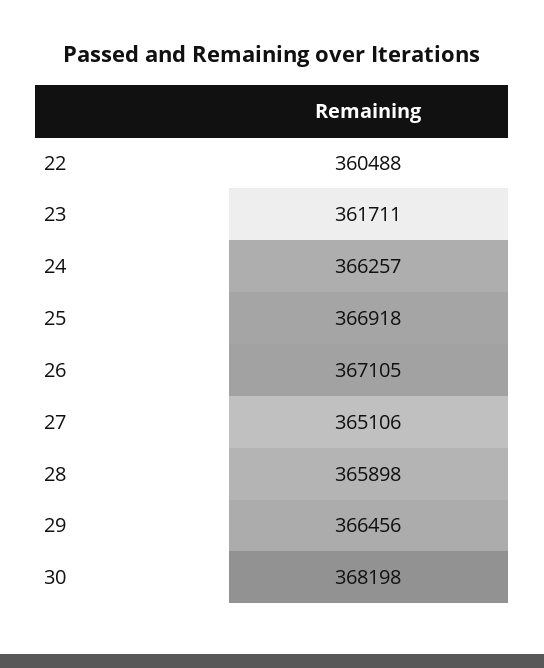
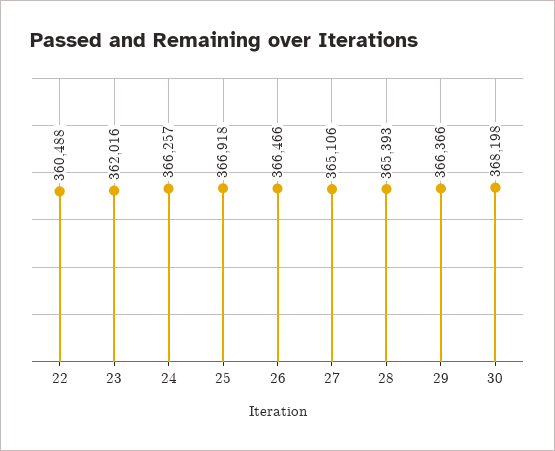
  {
    "22": 360488,
-   "23": 361711,
+   "23": 362016,
    "24": 366257,
    "25": 366918,
-   "26": 367105,
+   "26": 366466,
    "27": 365106,
-   "28": 365898,
+   "28": 365393,
-   "29": 366456,
+   "29": 366366,
    "30": 368198
  }

